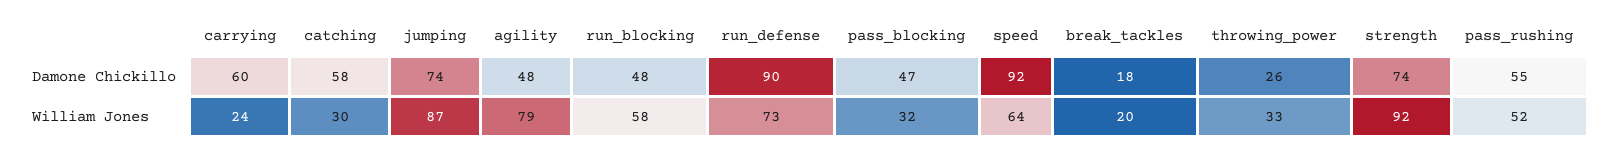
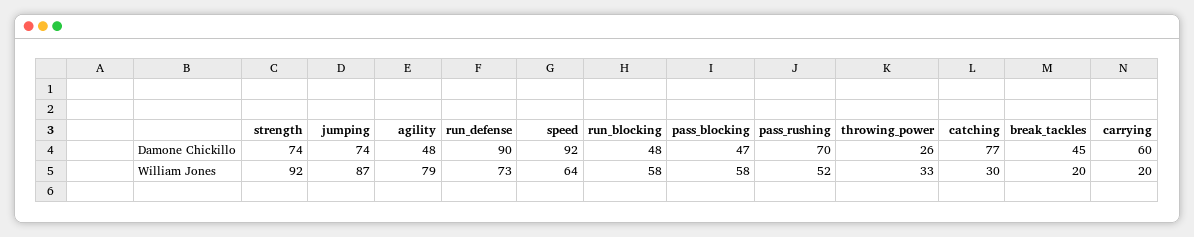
  {
    "carrying": {
      "Damone Chickillo": 60,
-     "William Jones": 24
+     "William Jones": 20
    },
    "catching": {
-     "Damone Chickillo": 58,
+     "Damone Chickillo": 77,
      "William Jones": 30
    },
    "jumping": {
      "Damone Chickillo": 74,
      "William Jones": 87
    },
    "agility": {
      "Damone Chickillo": 48,
      "William Jones": 79
    },
    "run_blocking": {
      "Damone Chickillo": 48,
      "William Jones": 58
    },
    "run_defense": {
      "Damone Chickillo": 90,
      "William Jones": 73
    },
    "pass_blocking": {
      "Damone Chickillo": 47,
-     "William Jones": 32
+     "William Jones": 58
    },
    "speed": {
      "Damone Chickillo": 92,
      "William Jones": 64
    },
    "break_tackles": {
-     "Damone Chickillo": 18,
+     "Damone Chickillo": 45,
      "William Jones": 20
    },
    "throwing_power": {
      "Damone Chickillo": 26,
      "William Jones": 33
    },
    "strength": {
      "Damone Chickillo": 74,
      "William Jones": 92
    },
    "pass_rushing": {
-     "Damone Chickillo": 55,
+     "Damone Chickillo": 70,
      "William Jones": 52
    }
  }

